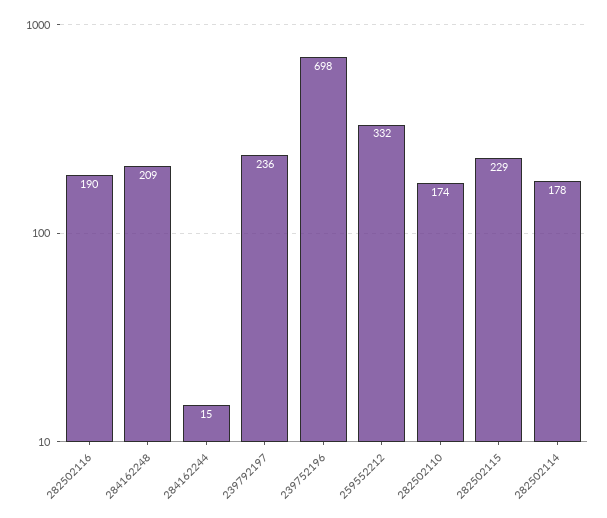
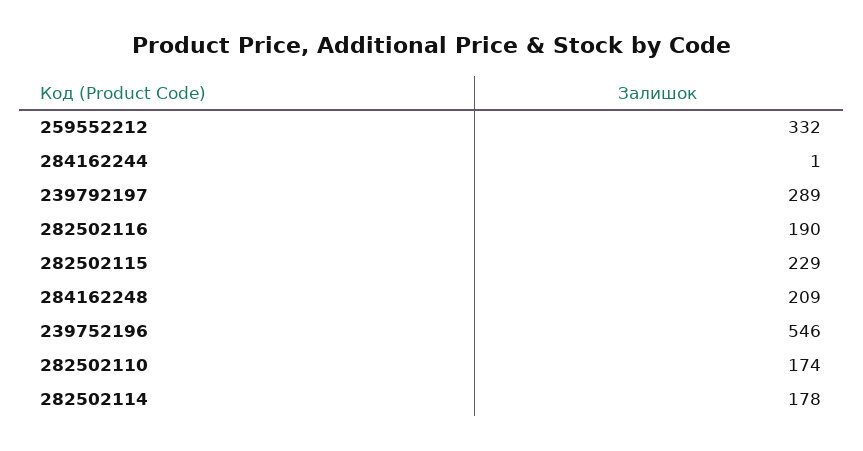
  {
    "282502116": 190,
    "284162248": 209,
-   "284162244": 15,
+   "284162244": 1,
-   "239792197": 236,
+   "239792197": 289,
-   "239752196": 698,
+   "239752196": 546,
    "259552212": 332,
    "282502110": 174,
    "282502115": 229,
    "282502114": 178
  }

